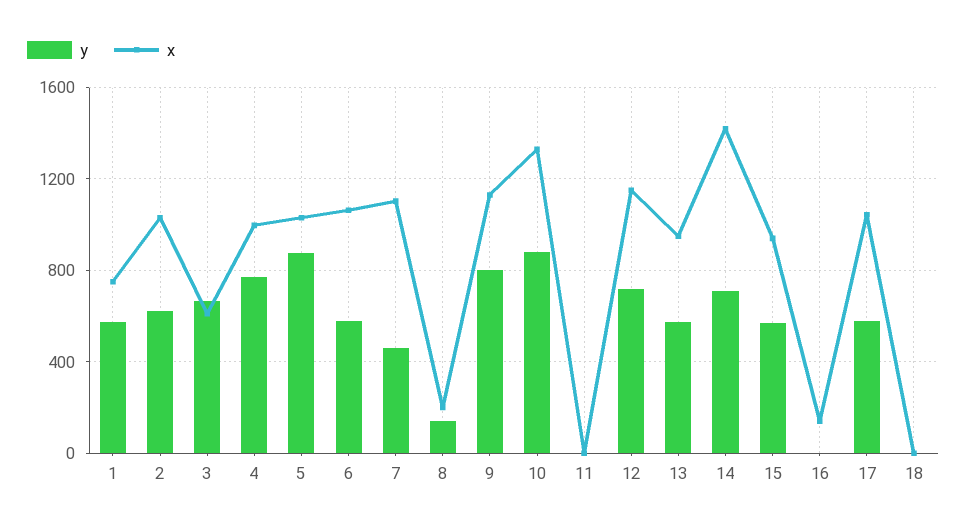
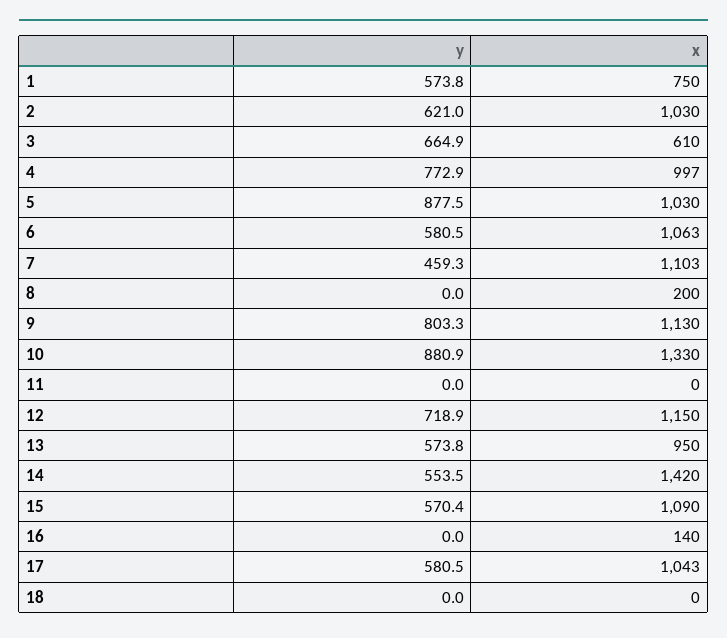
  {
    "y": {
      "1": 573.8,
      "2": 621,
      "3": 664.9,
      "4": 772.9,
      "5": 877.5,
      "6": 580.5,
      "7": 459.3,
-     "8": 150,
+     "8": 0,
      "9": 803.3,
      "10": 880.9,
      "11": 0,
      "12": 718.9,
      "13": 573.8,
-     "14": 700,
+     "14": 553.5,
      "15": 570.4,
      "16": 0,
      "17": 580.5,
      "18": 0
    },
    "x": {
      "1": 750,
      "2": 1030,
      "3": 610,
      "4": 997,
      "5": 1030,
      "6": 1063,
      "7": 1103,
      "8": 200,
      "9": 1130,
      "10": 1330,
      "11": 0,
      "12": 1150,
      "13": 950,
      "14": 1420,
-     "15": 950,
+     "15": 1090,
      "16": 140,
      "17": 1043,
      "18": 0
    }
  }

